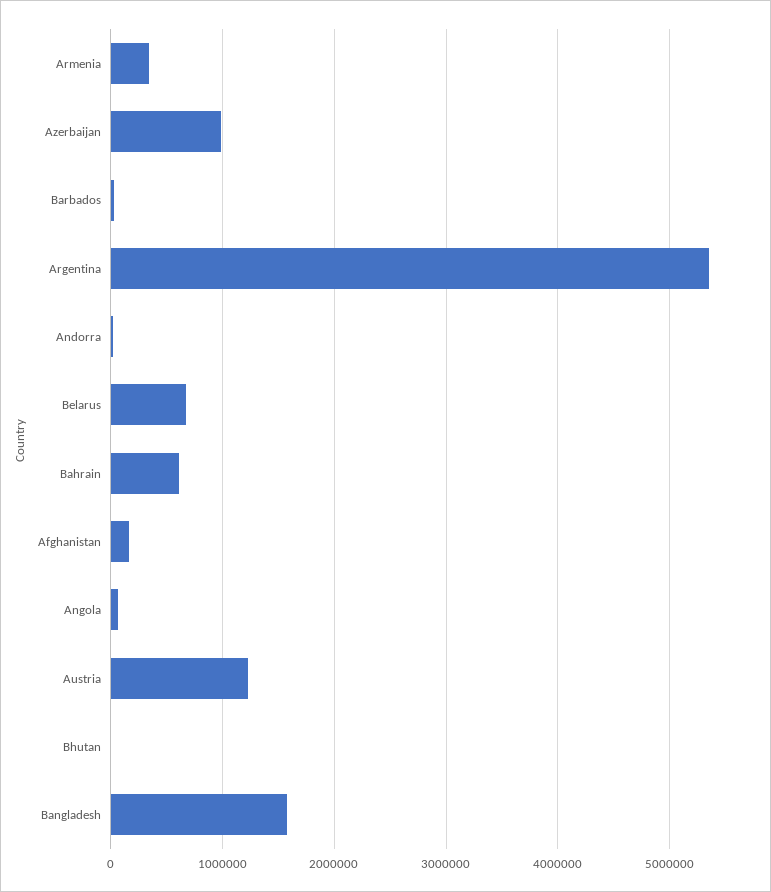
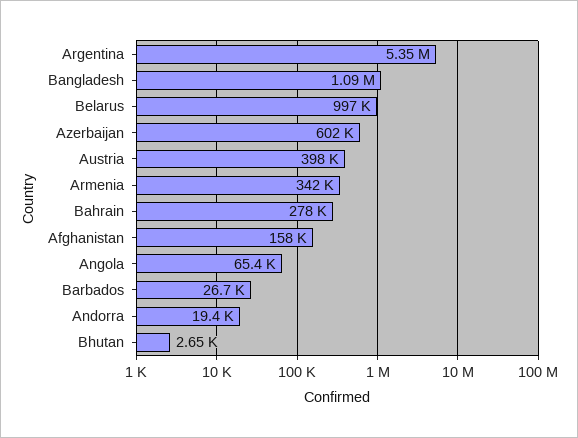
  {
    "Armenia": 342000,
-   "Azerbaijan": 1000000,
+   "Azerbaijan": 602000,
    "Barbados": 26700,
    "Argentina": 5350000,
    "Andorra": 19400,
-   "Belarus": 700000,
+   "Belarus": 997000,
-   "Bahrain": 600000,
+   "Bahrain": 278000,
    "Afghanistan": 158000,
    "Angola": 65400,
-   "Austria": 1200000,
+   "Austria": 398000,
    "Bhutan": 2650,
-   "Bangladesh": 1600000
+   "Bangladesh": 1090000
  }

